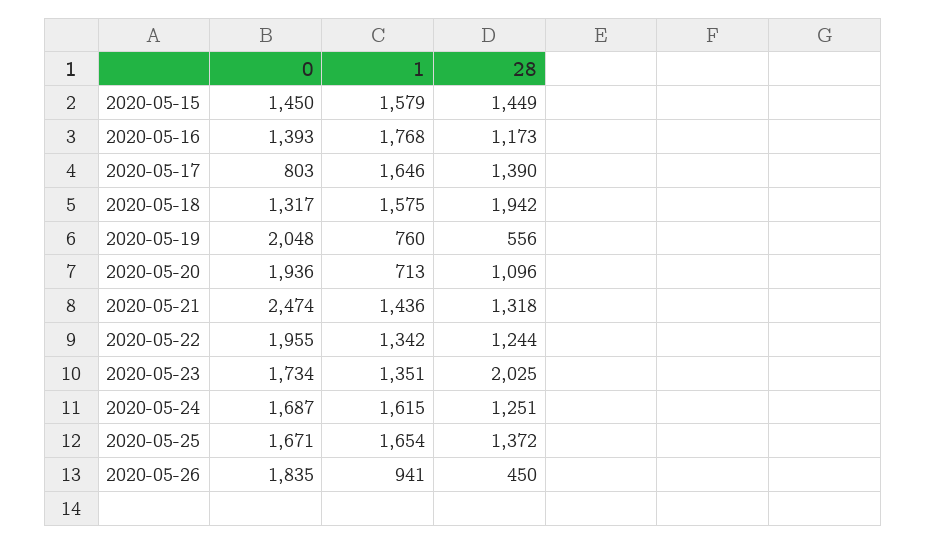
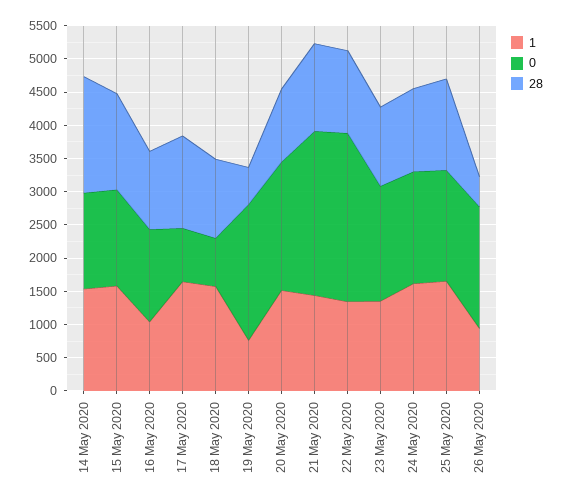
  {
    "0": {
      "2020-05-15": 1450,
      "2020-05-16": 1393,
      "2020-05-17": 803,
-     "2020-05-18": 1317,
+     "2020-05-18": 750,
      "2020-05-19": 2048,
      "2020-05-20": 1936,
      "2020-05-21": 2474,
-     "2020-05-22": 1955,
+     "2020-05-22": 2500,
      "2020-05-23": 1734,
      "2020-05-24": 1687,
      "2020-05-25": 1671,
-     "2020-05-26": 1835
+     "2020-05-26": 1835,
+     "14 May 2020": 1500
    },
    "1": {
      "2020-05-15": 1579,
-     "2020-05-16": 1768,
+     "2020-05-16": 1000,
      "2020-05-17": 1646,
      "2020-05-18": 1575,
      "2020-05-19": 760,
-     "2020-05-20": 713,
+     "2020-05-20": 1500,
      "2020-05-21": 1436,
      "2020-05-22": 1342,
      "2020-05-23": 1351,
      "2020-05-24": 1615,
      "2020-05-25": 1654,
-     "2020-05-26": 941
+     "2020-05-26": 941,
+     "14 May 2020": 1500
    },
    "28": {
      "2020-05-15": 1449,
      "2020-05-16": 1173,
      "2020-05-17": 1390,
-     "2020-05-18": 1942,
+     "2020-05-18": 1250,
      "2020-05-19": 556,
      "2020-05-20": 1096,
      "2020-05-21": 1318,
      "2020-05-22": 1244,
-     "2020-05-23": 2025,
+     "2020-05-23": 1250,
      "2020-05-24": 1251,
      "2020-05-25": 1372,
-     "2020-05-26": 450
+     "2020-05-26": 450,
+     "14 May 2020": 1750
    }
  }

